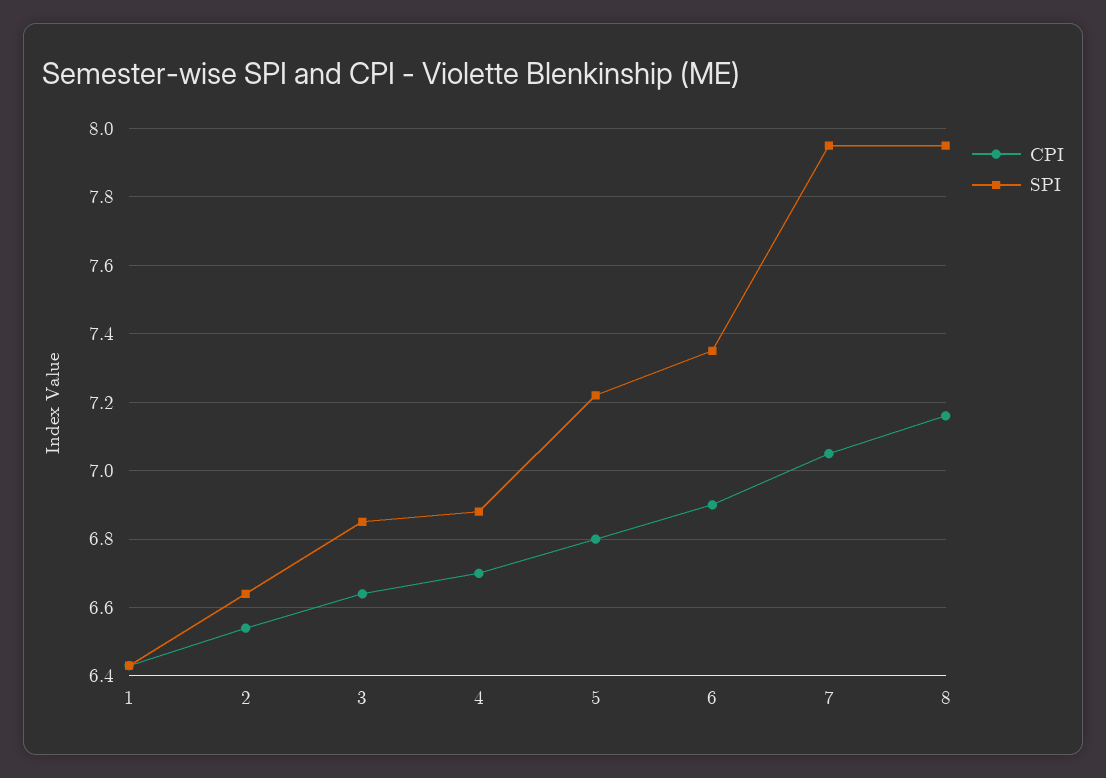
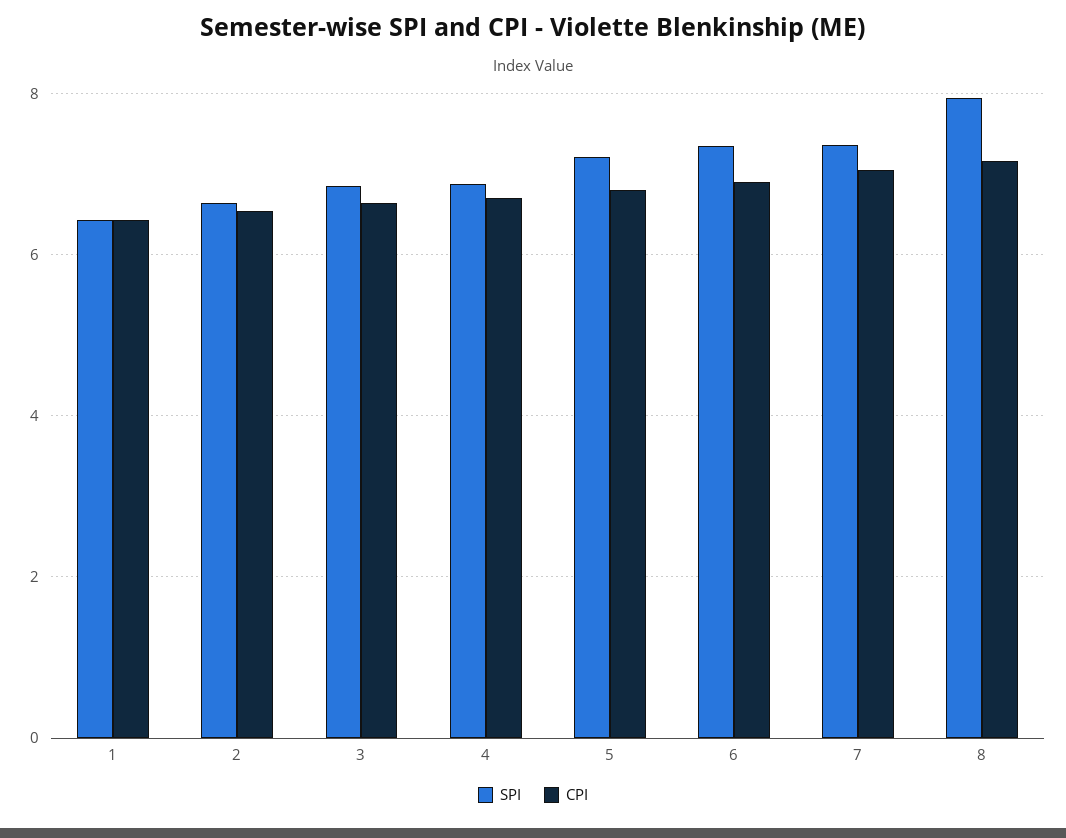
  {
    "CPI": {
      "1": 6.45,
      "2": 6.55,
      "3": 6.65,
      "4": 6.7,
      "5": 6.8,
      "6": 6.9,
      "7": 7.05,
      "8": 7.15
    },
    "SPI": {
      "1": 6.45,
      "2": 6.65,
      "3": 6.85,
      "4": 6.9,
      "5": 7.2,
      "6": 7.35,
-     "7": 7.95,
+     "7": 7.4,
      "8": 7.95
    }
  }

